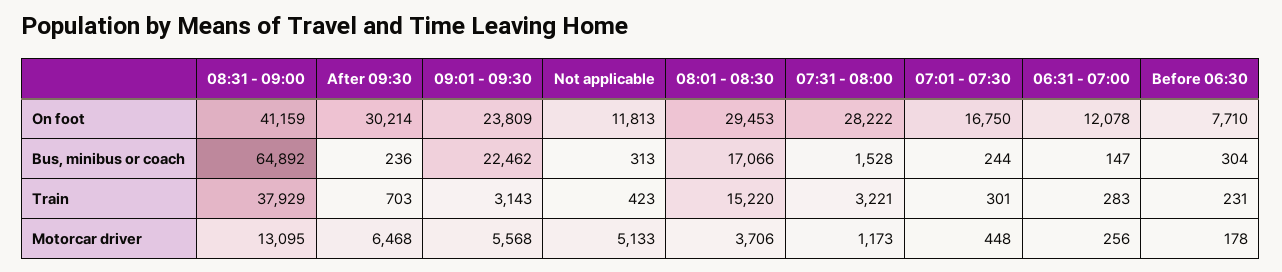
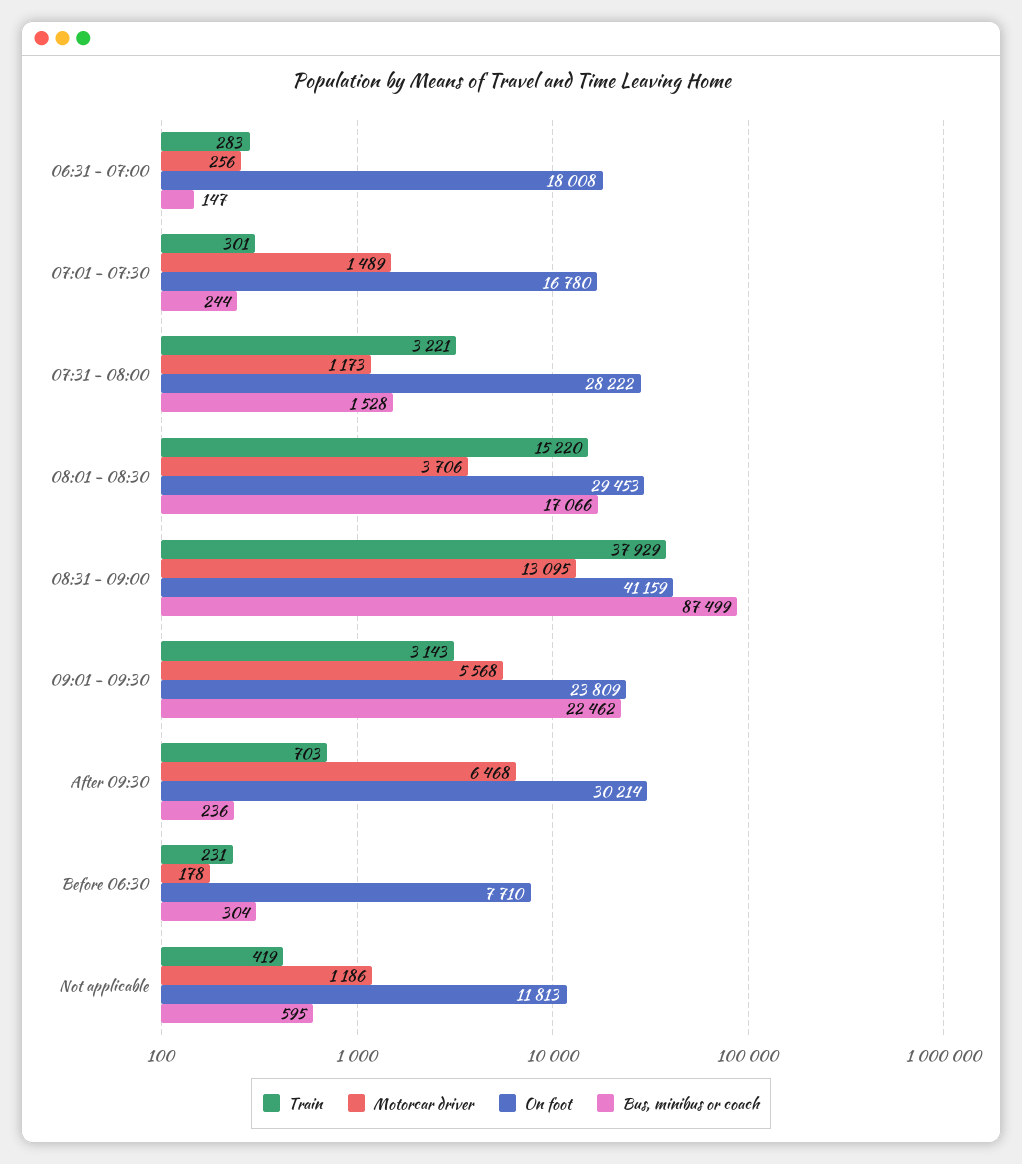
  {
    "On foot": {
      "08:31 - 09:00": 41159,
      "After 09:30": 30214,
      "09:01 - 09:30": 23809,
      "Not applicable": 11813,
      "08:01 - 08:30": 29453,
      "07:31 - 08:00": 28222,
-     "07:01 - 07:30": 16750,
+     "07:01 - 07:30": 16780,
-     "06:31 - 07:00": 12078,
+     "06:31 - 07:00": 18008,
      "Before 06:30": 7710
    },
    "Bus, minibus or coach": {
-     "08:31 - 09:00": 64892,
+     "08:31 - 09:00": 87499,
      "After 09:30": 236,
      "09:01 - 09:30": 22462,
-     "Not applicable": 313,
+     "Not applicable": 595,
      "08:01 - 08:30": 17066,
      "07:31 - 08:00": 1528,
      "07:01 - 07:30": 244,
      "06:31 - 07:00": 147,
      "Before 06:30": 304
    },
    "Train": {
      "08:31 - 09:00": 37929,
      "After 09:30": 703,
      "09:01 - 09:30": 3143,
-     "Not applicable": 423,
+     "Not applicable": 419,
      "08:01 - 08:30": 15220,
      "07:31 - 08:00": 3221,
      "07:01 - 07:30": 301,
      "06:31 - 07:00": 283,
      "Before 06:30": 231
    },
    "Motorcar driver": {
      "08:31 - 09:00": 13095,
      "After 09:30": 6468,
      "09:01 - 09:30": 5568,
-     "Not applicable": 5133,
+     "Not applicable": 1186,
      "08:01 - 08:30": 3706,
      "07:31 - 08:00": 1173,
-     "07:01 - 07:30": 448,
+     "07:01 - 07:30": 1489,
      "06:31 - 07:00": 256,
      "Before 06:30": 178
    }
  }

